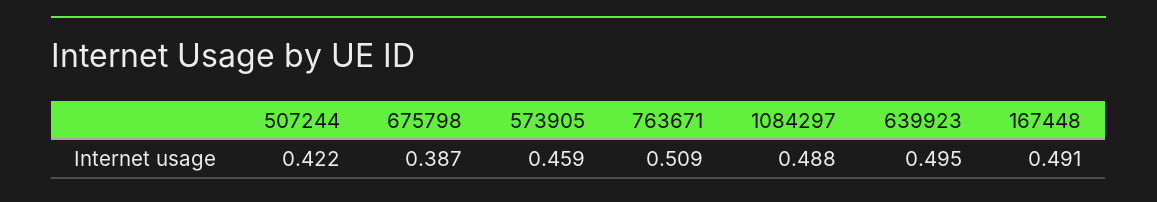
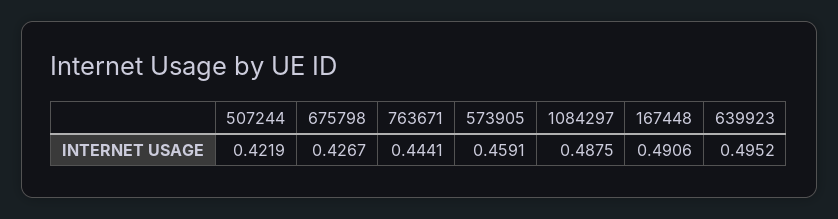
  {
    "507244": 0.4219,
-   "675798": 0.387,
+   "675798": 0.4267,
    "573905": 0.4591,
-   "763671": 0.509,
+   "763671": 0.4441,
    "1084297": 0.4875,
    "639923": 0.4952,
    "167448": 0.4906
  }

